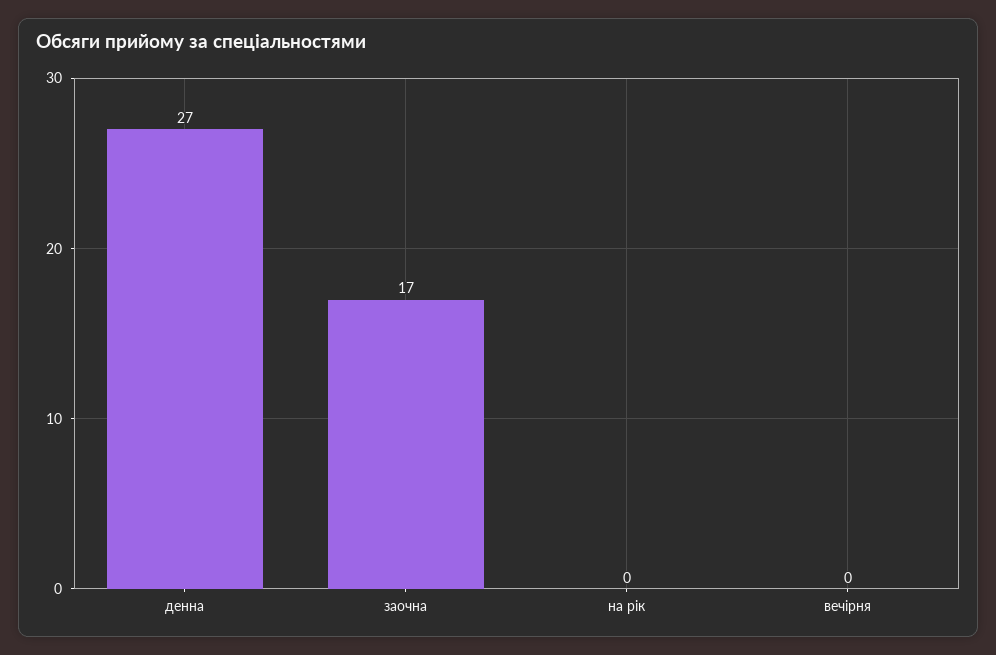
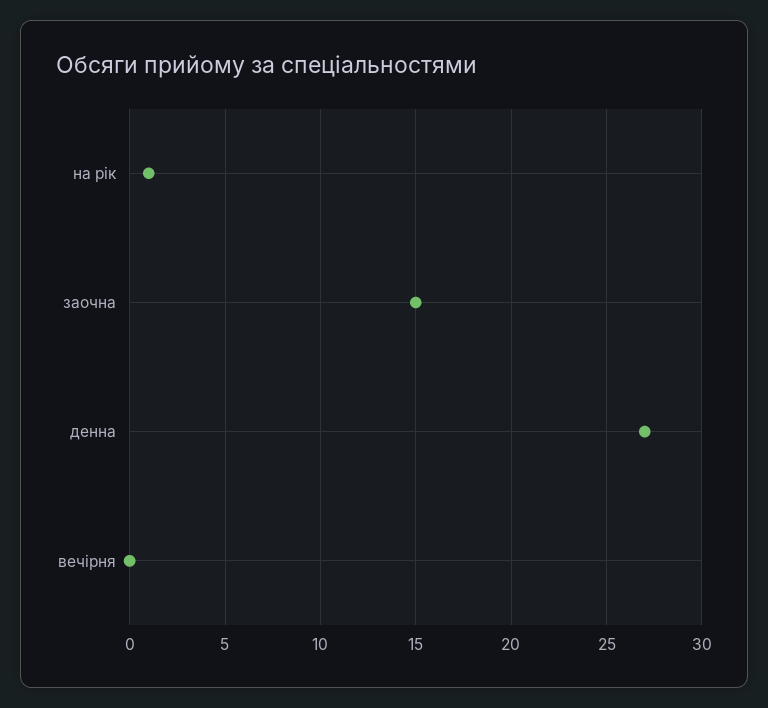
  {
    "денна": 27,
-   "заочна": 17,
+   "заочна": 15,
-   "на рік": 0,
+   "на рік": 1,
    "вечірня": 0
  }

